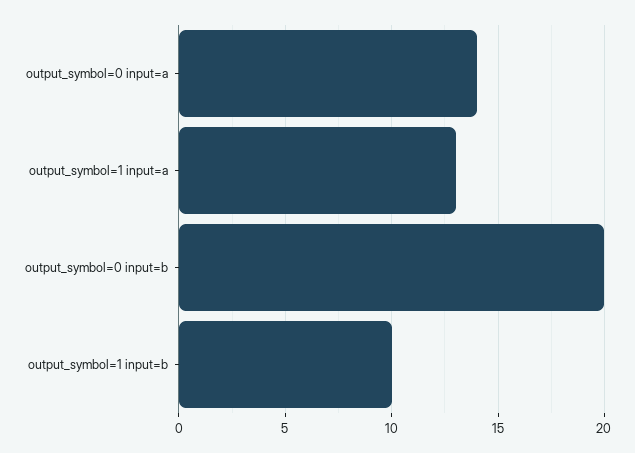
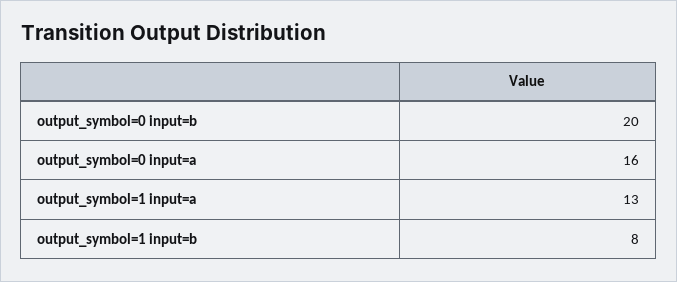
  {
-   "output_symbol=0 input=a": 14,
+   "output_symbol=0 input=a": 16,
    "output_symbol=1 input=a": 13,
    "output_symbol=0 input=b": 20,
-   "output_symbol=1 input=b": 10
+   "output_symbol=1 input=b": 8
  }

